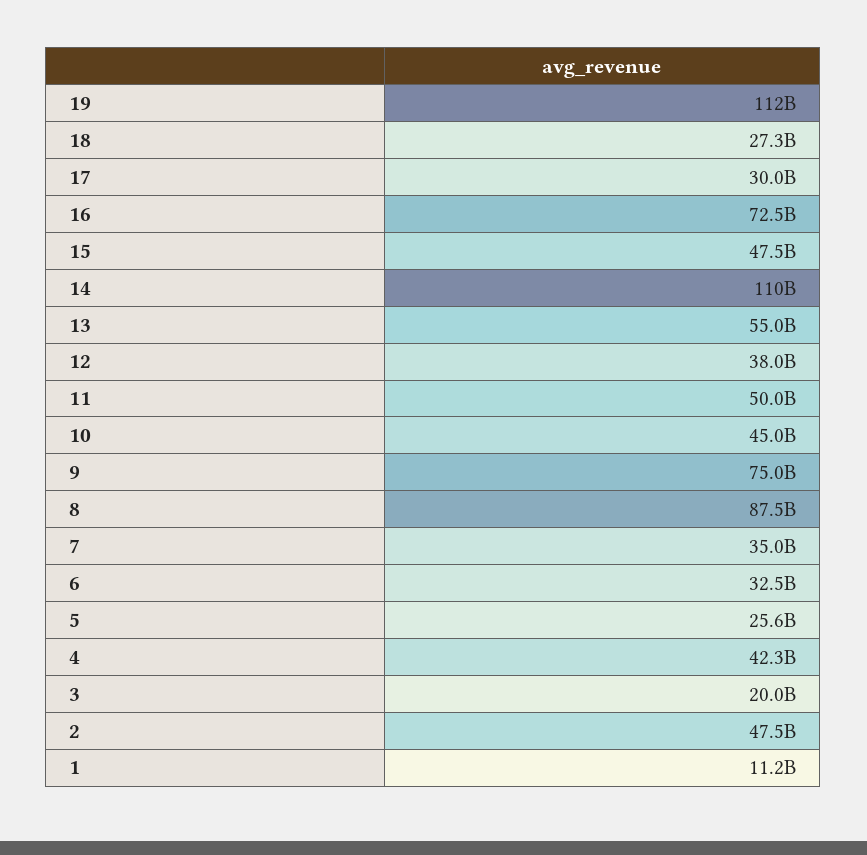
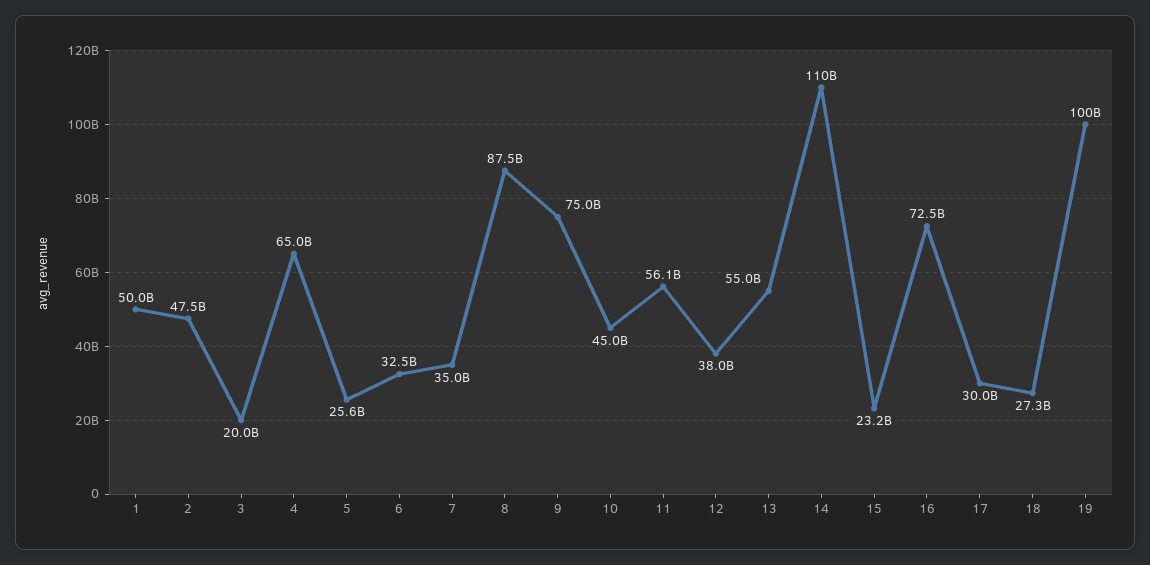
  {
-   "19": 112000000000,
+   "19": 100000000000,
    "18": 27300000000,
    "17": 30000000000,
    "16": 72500000000,
-   "15": 47500000000,
+   "15": 23200000000,
    "14": 110000000000,
    "13": 55000000000,
    "12": 38000000000,
-   "11": 50000000000,
+   "11": 56100000000,
    "10": 45000000000,
    "9": 75000000000,
    "8": 87500000000,
    "7": 35000000000,
    "6": 32500000000,
    "5": 25600000000,
-   "4": 42300000000,
+   "4": 65000000000,
    "3": 20000000000,
    "2": 47500000000,
-   "1": 11200000000
+   "1": 50000000000
  }

